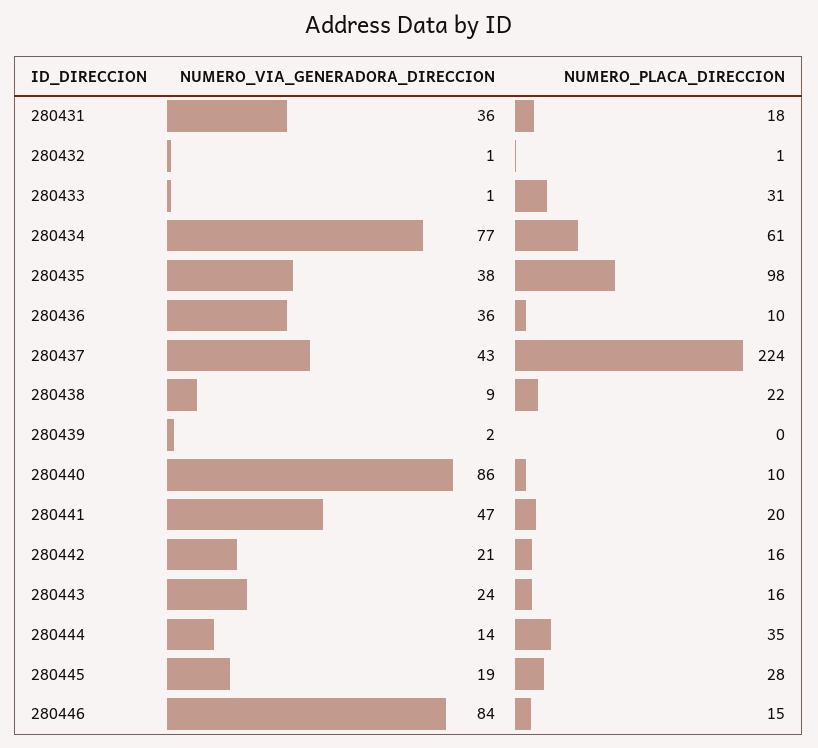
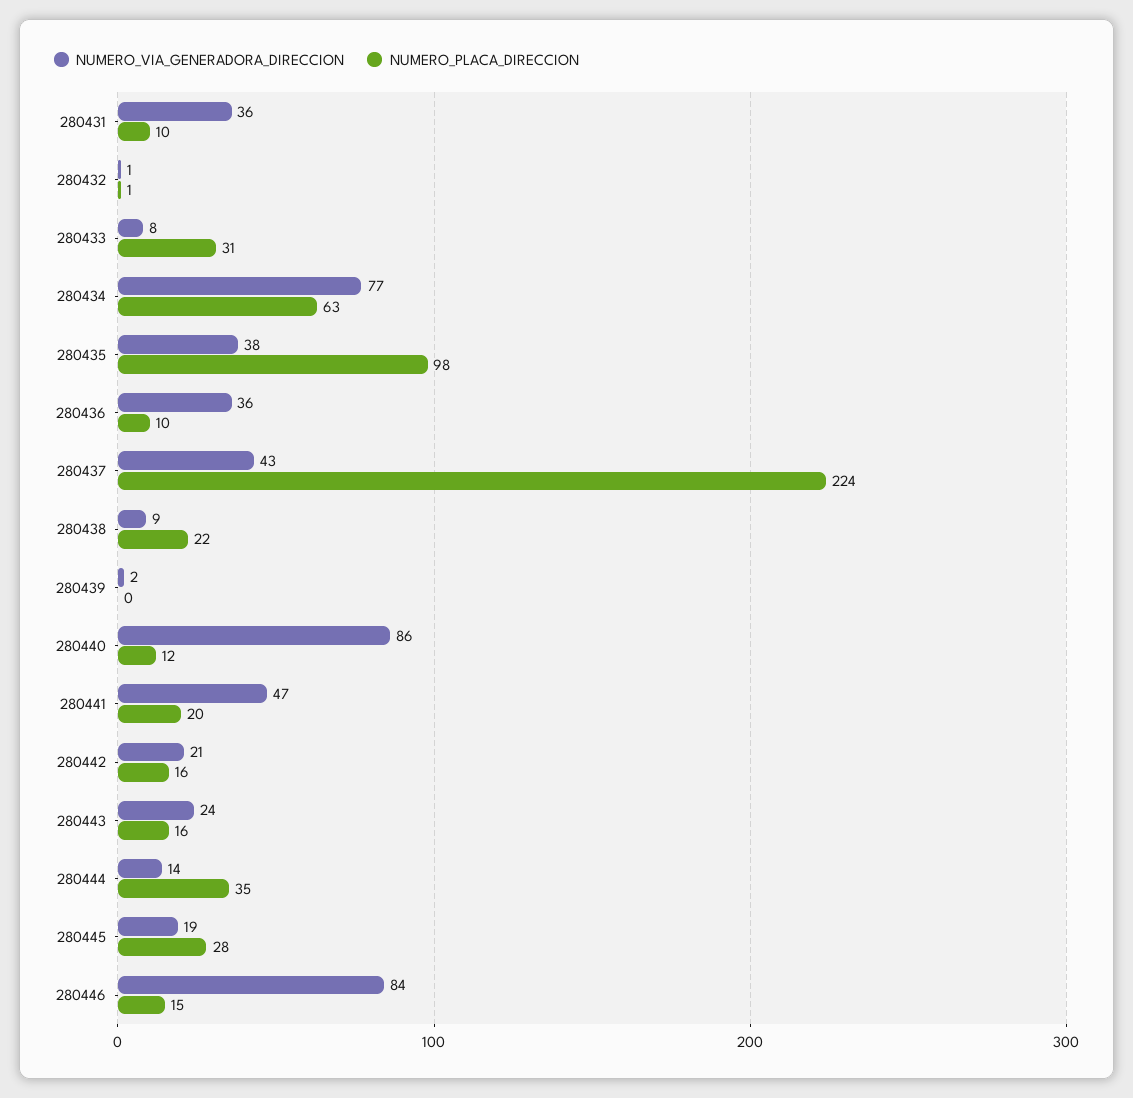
  {
    "NUMERO_VIA_GENERADORA_DIRECCION": {
      "280431": 36,
      "280432": 1,
-     "280433": 1,
+     "280433": 8,
      "280434": 77,
      "280435": 38,
      "280436": 36,
      "280437": 43,
      "280438": 9,
      "280439": 2,
      "280440": 86,
      "280441": 47,
      "280442": 21,
      "280443": 24,
      "280444": 14,
      "280445": 19,
      "280446": 84
    },
    "NUMERO_PLACA_DIRECCION": {
-     "280431": 18,
+     "280431": 10,
      "280432": 1,
      "280433": 31,
-     "280434": 61,
+     "280434": 63,
      "280435": 98,
      "280436": 10,
      "280437": 224,
      "280438": 22,
      "280439": 0,
-     "280440": 10,
+     "280440": 12,
      "280441": 20,
      "280442": 16,
      "280443": 16,
      "280444": 35,
      "280445": 28,
      "280446": 15
    }
  }

